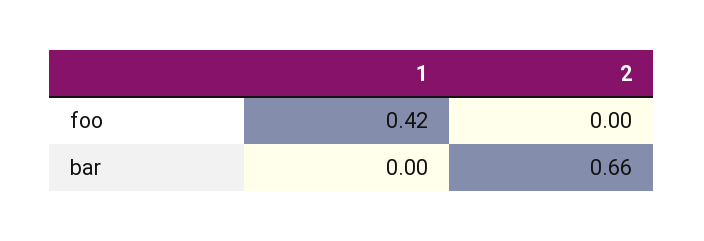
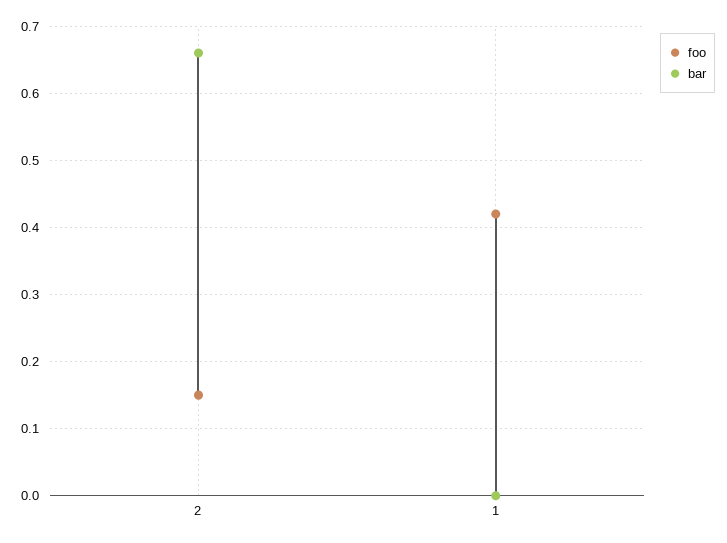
  {
    "foo": {
      "1": 0.42,
-     "2": 0
+     "2": 0.15
    },
    "bar": {
      "1": 0,
      "2": 0.66
    }
  }

